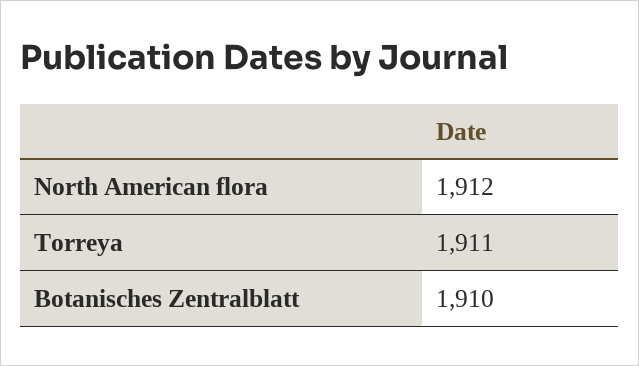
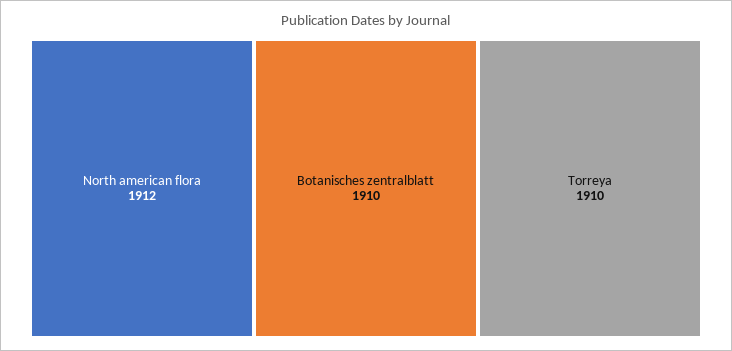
  {
    "North American flora": 1912,
-   "Torreya": 1911,
+   "Torreya": 1910,
    "Botanisches Zentralblatt": 1910
  }

